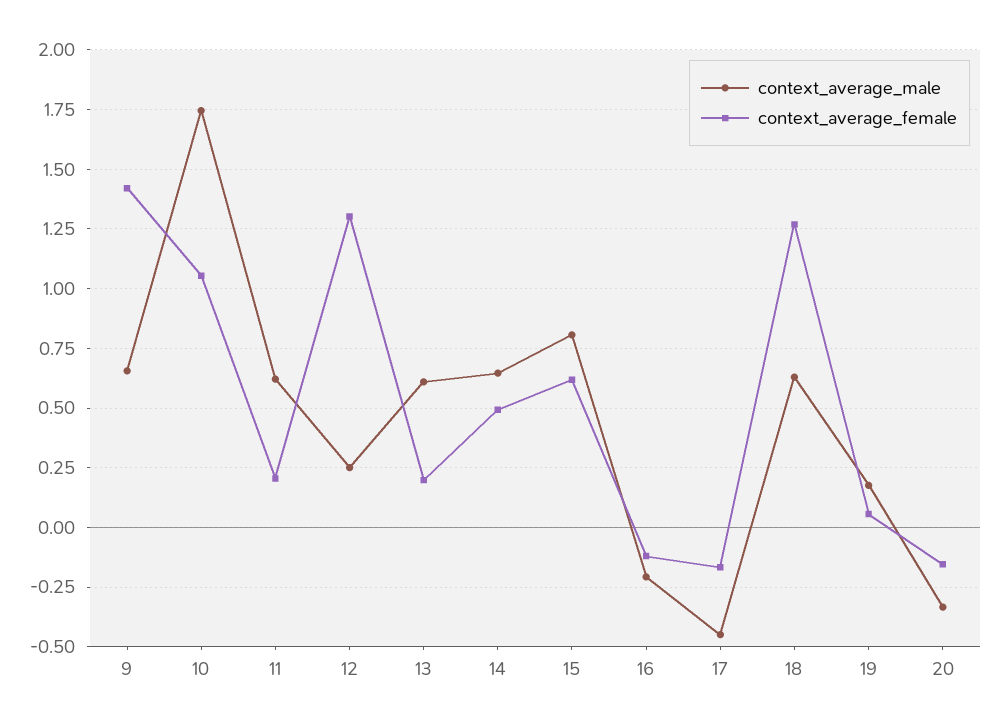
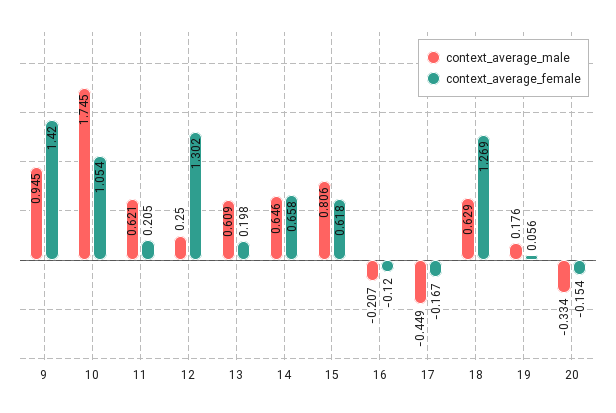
  {
    "context_average_male": {
-     "9": 0.65,
+     "9": 0.945,
      "10": 1.745,
      "11": 0.621,
      "12": 0.25,
      "13": 0.609,
      "14": 0.646,
      "15": 0.806,
      "16": -0.207,
      "17": -0.449,
      "18": 0.629,
      "19": 0.176,
      "20": -0.334
    },
    "context_average_female": {
      "9": 1.42,
      "10": 1.054,
      "11": 0.205,
      "12": 1.302,
      "13": 0.198,
-     "14": 0.5,
+     "14": 0.658,
      "15": 0.618,
      "16": -0.12,
      "17": -0.167,
      "18": 1.269,
      "19": 0.056,
      "20": -0.154
    }
  }

